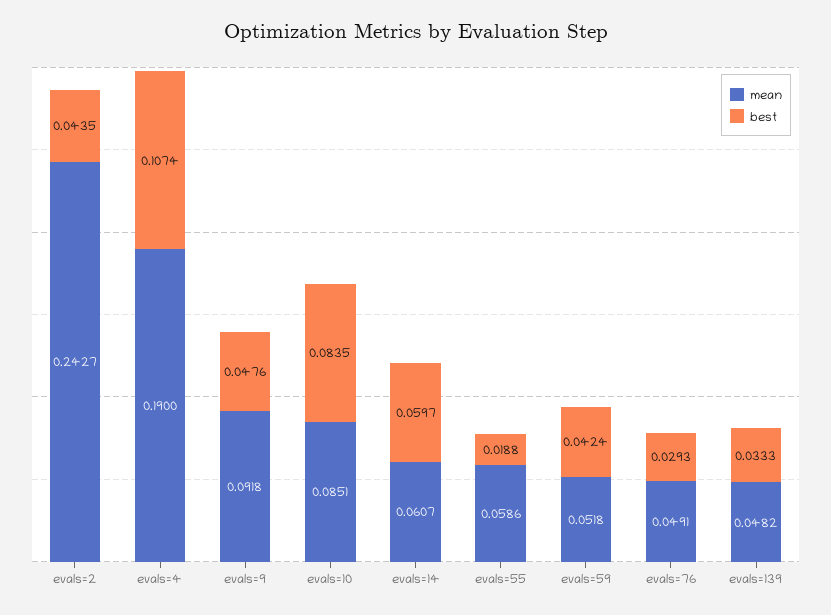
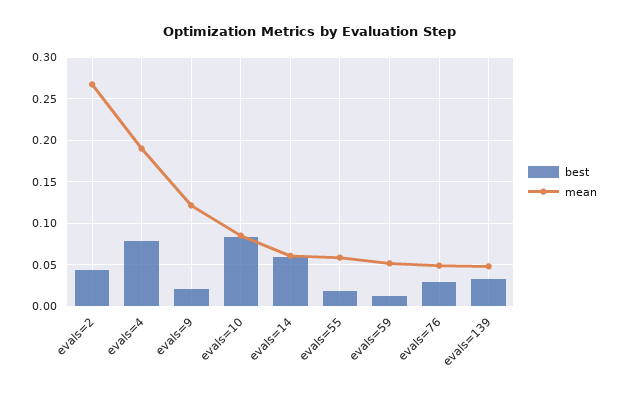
  {
    "mean": {
-     "evals=2": 0.2427,
+     "evals=2": 0.27,
      "evals=4": 0.19,
-     "evals=9": 0.0918,
+     "evals=9": 0.12,
      "evals=10": 0.0851,
      "evals=14": 0.0607,
      "evals=55": 0.0586,
      "evals=59": 0.0518,
      "evals=76": 0.0491,
      "evals=139": 0.0482
    },
    "best": {
      "evals=2": 0.0435,
-     "evals=4": 0.1074,
+     "evals=4": 0.08,
-     "evals=9": 0.0476,
+     "evals=9": 0.02,
      "evals=10": 0.0835,
      "evals=14": 0.0597,
      "evals=55": 0.0188,
-     "evals=59": 0.0424,
+     "evals=59": 0.01,
      "evals=76": 0.0293,
      "evals=139": 0.0333
    }
  }

